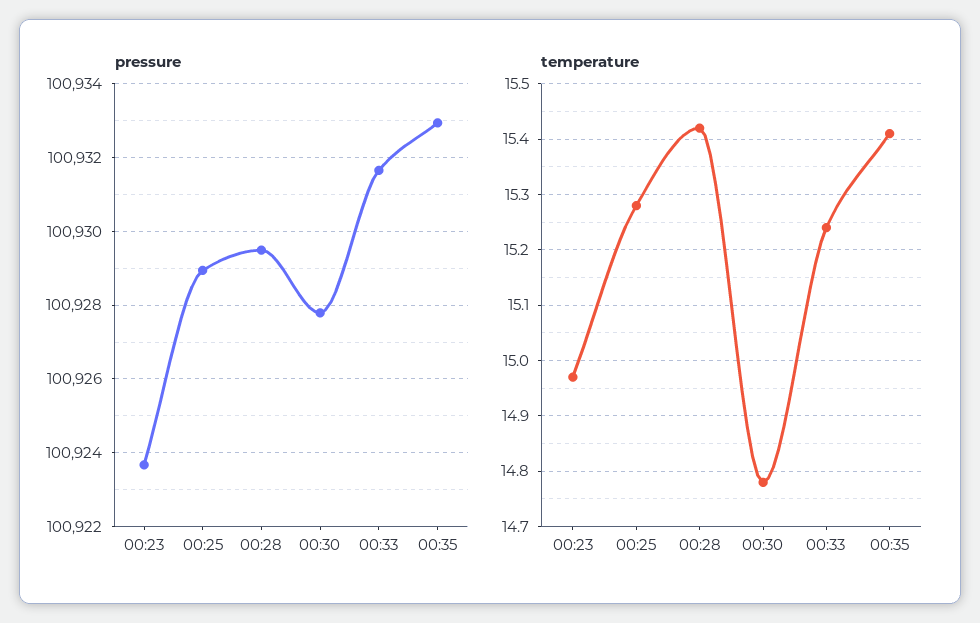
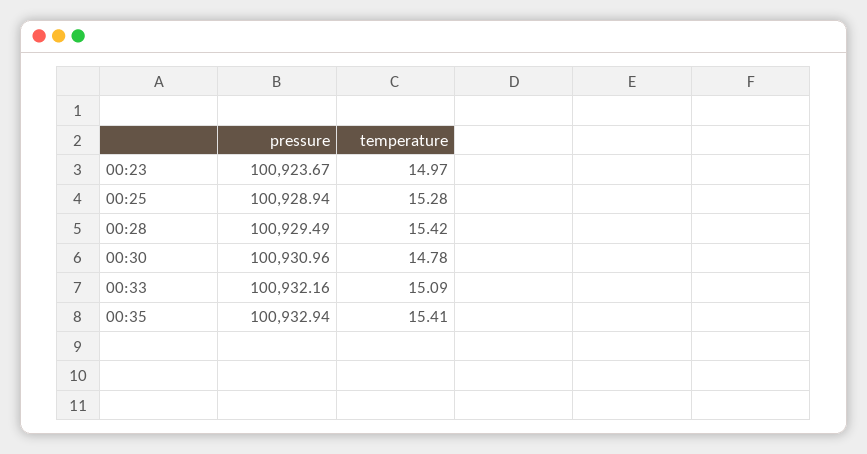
  {
    "pressure": {
      "00:23": 100923.67,
      "00:25": 100928.94,
      "00:28": 100929.49,
-     "00:30": 100927.8,
+     "00:30": 100930.96,
-     "00:33": 100931.6,
+     "00:33": 100932.16,
      "00:35": 100932.94
    },
    "temperature": {
      "00:23": 14.97,
      "00:25": 15.28,
      "00:28": 15.42,
      "00:30": 14.78,
-     "00:33": 15.25,
+     "00:33": 15.09,
      "00:35": 15.41
    }
  }

